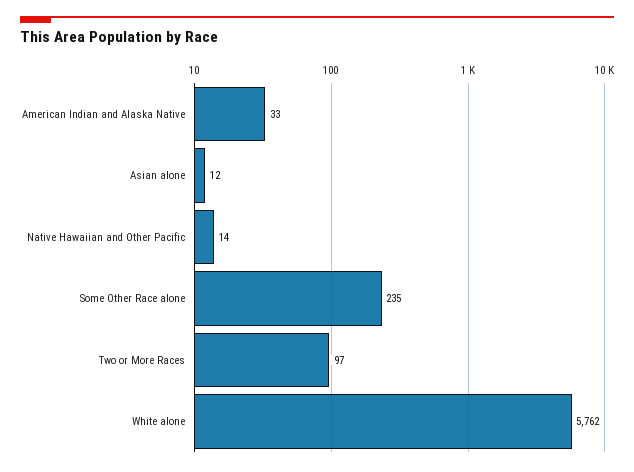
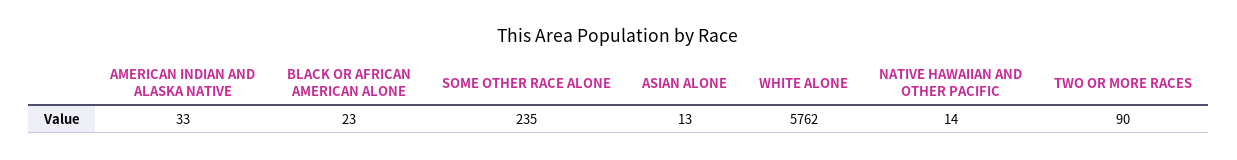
  {
    "American Indian and Alaska Native": 33,
-   "Asian alone": 12,
+   "Asian alone": 13,
    "Native Hawaiian and Other Pacific": 14,
    "Some Other Race alone": 235,
-   "Two or More Races": 97,
+   "Two or More Races": 90,
-   "White alone": 5762
+   "White alone": 5762,
+   "BLACK OR AFRICAN AMERICAN ALONE": 23
  }

